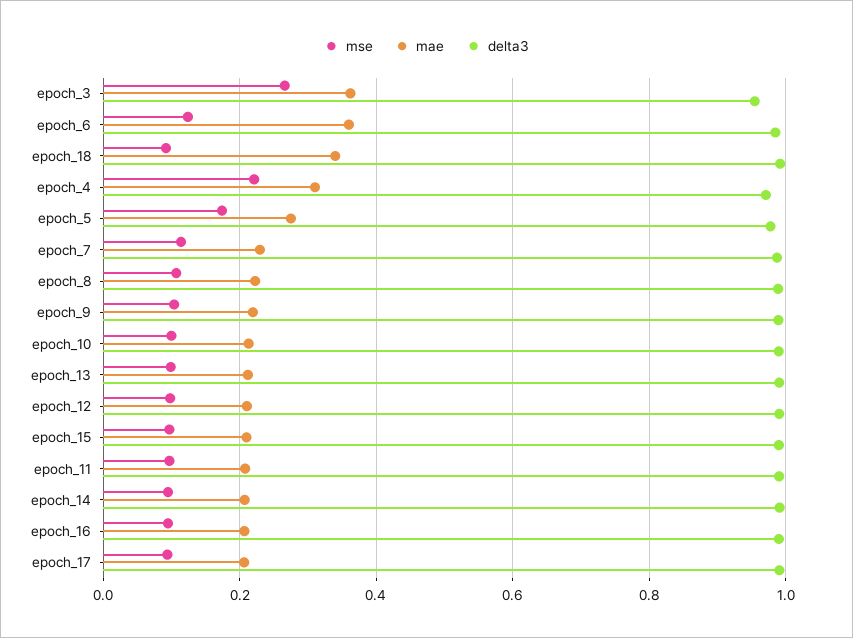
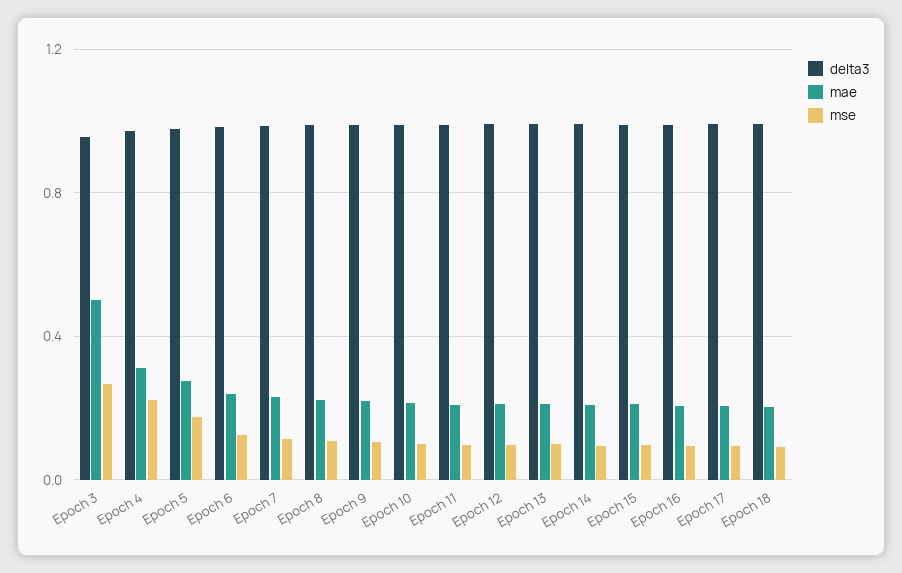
  {
    "mse": {
      "epoch_3": 0.26,
      "epoch_6": 0.12,
      "epoch_18": 0.1,
      "epoch_4": 0.22,
      "epoch_5": 0.18,
      "epoch_7": 0.12,
      "epoch_8": 0.1,
      "epoch_9": 0.1,
      "epoch_10": 0.1,
      "epoch_13": 0.1,
      "epoch_12": 0.1,
      "epoch_15": 0.1,
      "epoch_11": 0.1,
      "epoch_14": 0.1,
      "epoch_16": 0.1,
      "epoch_17": 0.1
    },
    "mae": {
-     "epoch_3": 0.36,
+     "epoch_3": 0.5,
-     "epoch_6": 0.36,
+     "epoch_6": 0.25,
-     "epoch_18": 0.34,
+     "epoch_18": 0.2,
      "epoch_4": 0.32,
      "epoch_5": 0.28,
      "epoch_7": 0.22,
      "epoch_8": 0.22,
      "epoch_9": 0.22,
      "epoch_10": 0.22,
      "epoch_13": 0.22,
      "epoch_12": 0.22,
      "epoch_15": 0.2,
      "epoch_11": 0.2,
      "epoch_14": 0.2,
      "epoch_16": 0.2,
      "epoch_17": 0.2
    },
    "delta3": {
      "epoch_3": 0.96,
      "epoch_6": 0.98,
      "epoch_18": 1,
      "epoch_4": 0.98,
      "epoch_5": 0.98,
      "epoch_7": 0.98,
      "epoch_8": 0.98,
      "epoch_9": 0.98,
      "epoch_10": 0.98,
      "epoch_13": 1,
      "epoch_12": 1,
      "epoch_15": 0.98,
      "epoch_11": 1,
      "epoch_14": 1,
      "epoch_16": 0.98,
      "epoch_17": 1
    }
  }

